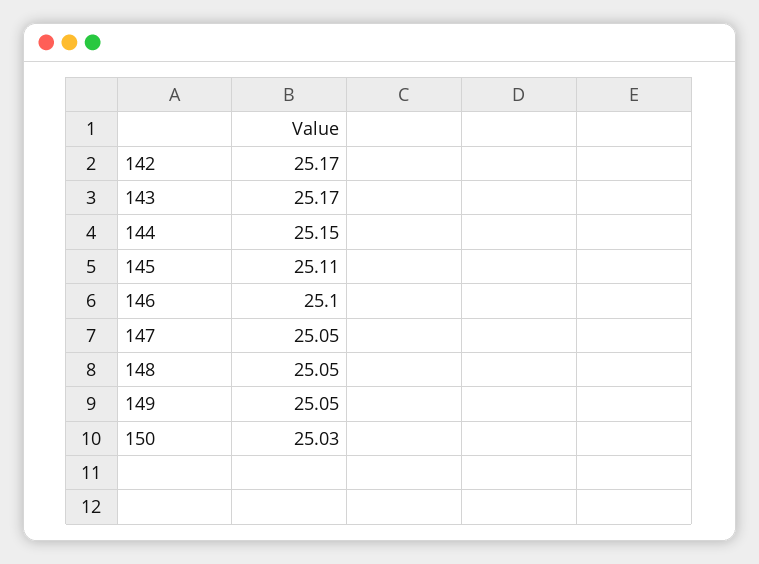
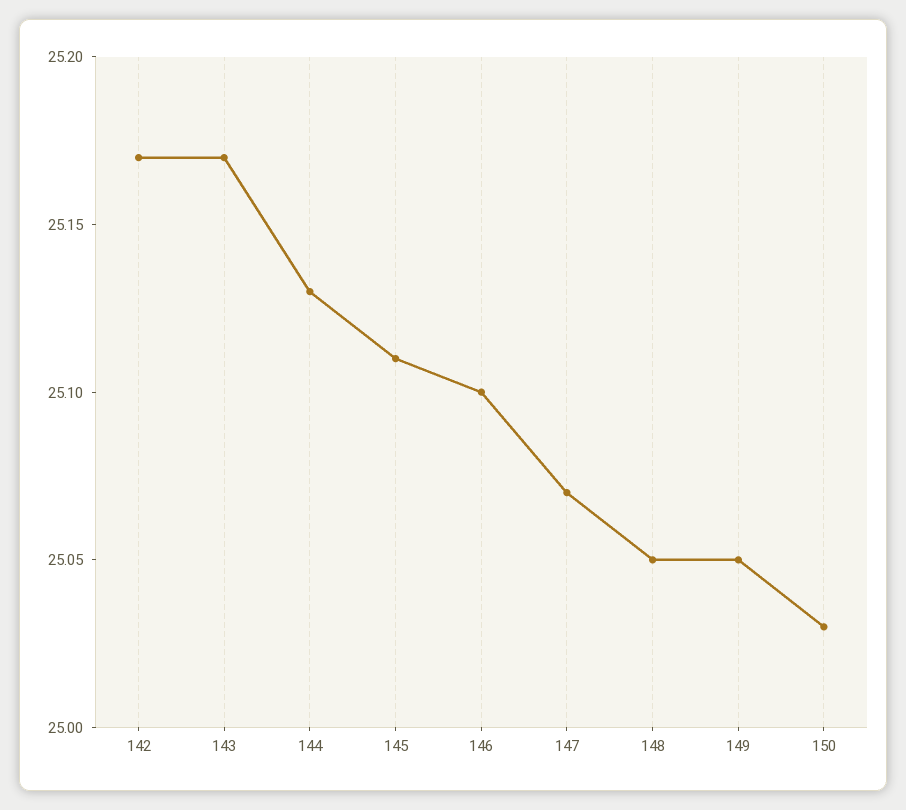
  {
    "142": 25.17,
    "143": 25.17,
-   "144": 25.15,
+   "144": 25.13,
    "145": 25.11,
    "146": 25.1,
-   "147": 25.05,
+   "147": 25.07,
    "148": 25.05,
    "149": 25.05,
    "150": 25.03
  }

